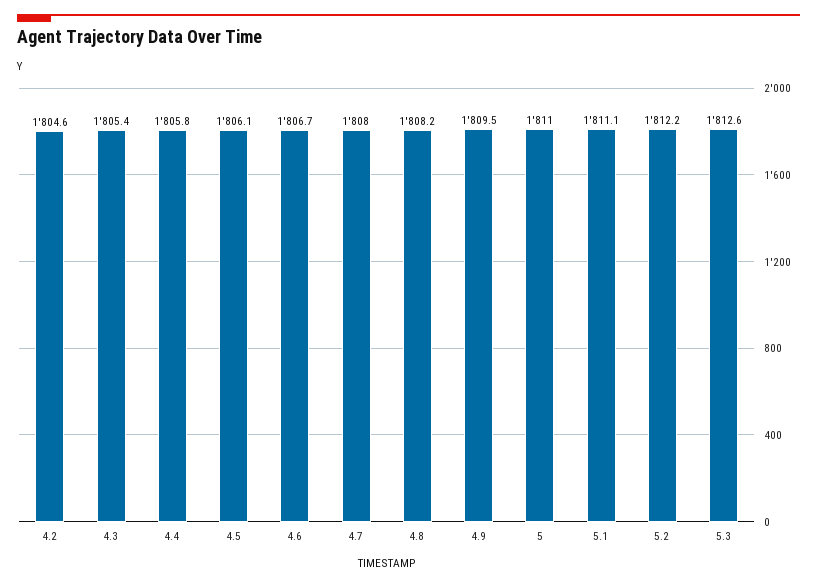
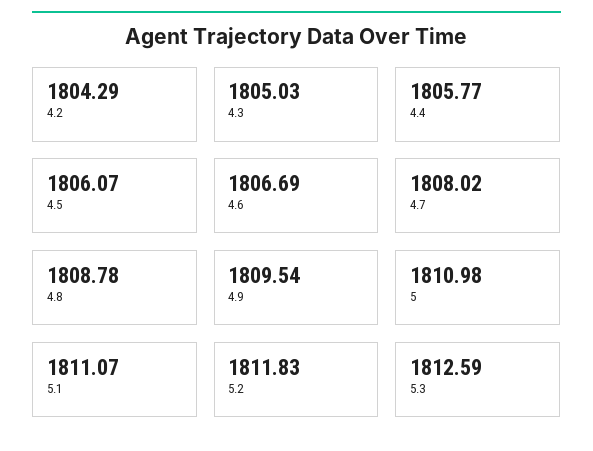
  {
-   "4.2": 1804.6,
+   "4.2": 1804.29,
-   "4.3": 1805.4,
+   "4.3": 1805.03,
    "4.4": 1805.77,
    "4.5": 1806.07,
    "4.6": 1806.69,
    "4.7": 1808.02,
-   "4.8": 1808.2,
+   "4.8": 1808.78,
    "4.9": 1809.54,
    "5": 1810.98,
    "5.1": 1811.07,
-   "5.2": 1812.2,
+   "5.2": 1811.83,
    "5.3": 1812.59
  }

